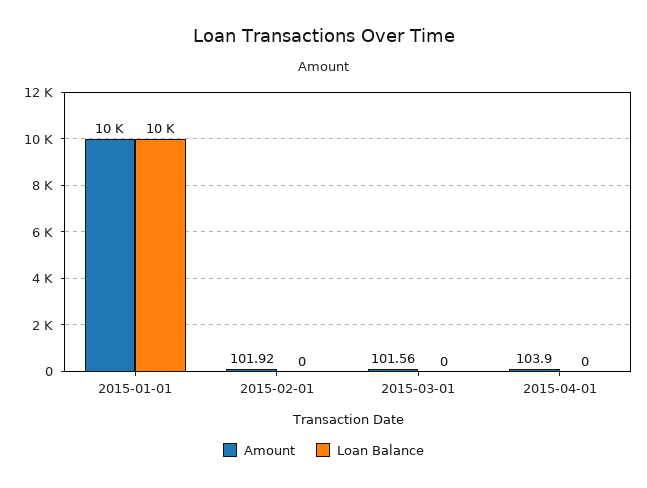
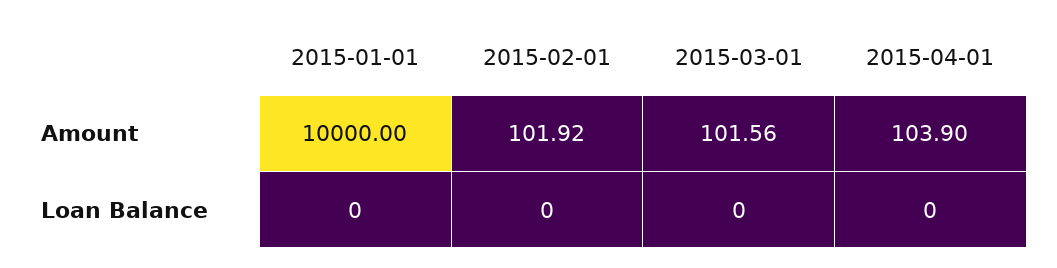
  {
    "Amount": {
      "2015-01-01": 10000,
      "2015-02-01": 101.92,
      "2015-03-01": 101.56,
      "2015-04-01": 103.9
    },
    "Loan Balance": {
-     "2015-01-01": 10000,
+     "2015-01-01": 0,
      "2015-02-01": 0,
      "2015-03-01": 0,
      "2015-04-01": 0
    }
  }

